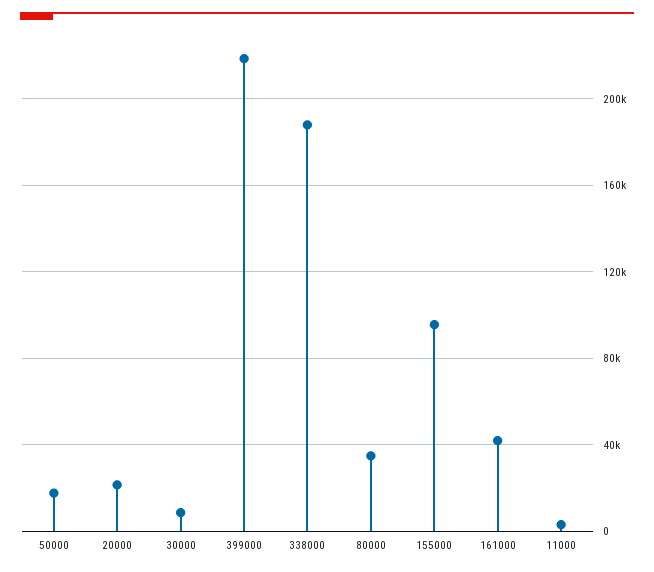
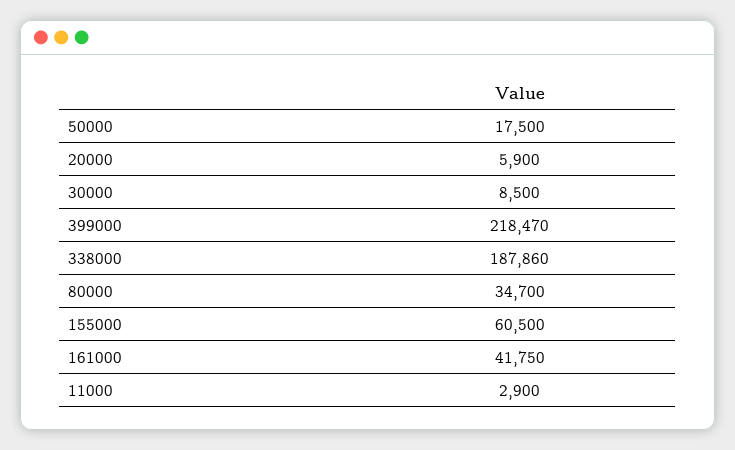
  {
    "50000": 17500,
-   "20000": 20000,
+   "20000": 5900,
    "30000": 8500,
    "399000": 218470,
    "338000": 187860,
    "80000": 34700,
-   "155000": 95000,
+   "155000": 60500,
    "161000": 41750,
    "11000": 2900
  }

